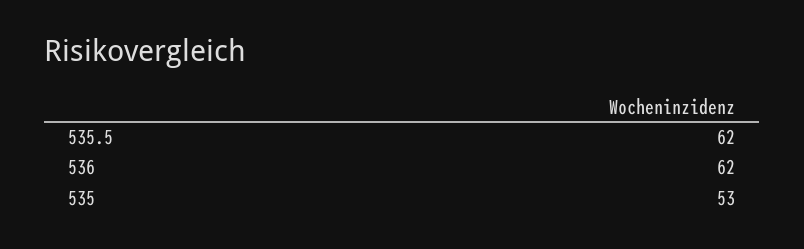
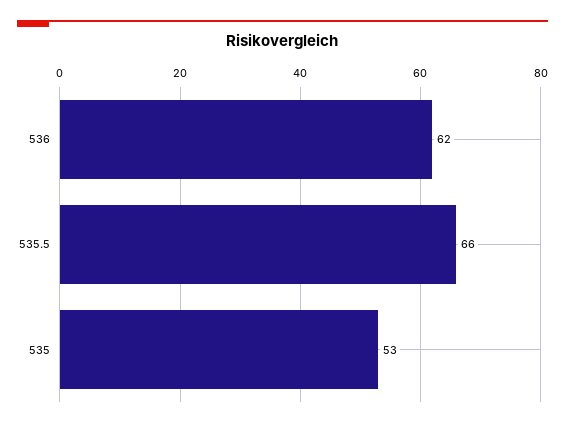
  {
-   "535.5": 62,
+   "535.5": 66,
    "536": 62,
    "535": 53
  }

